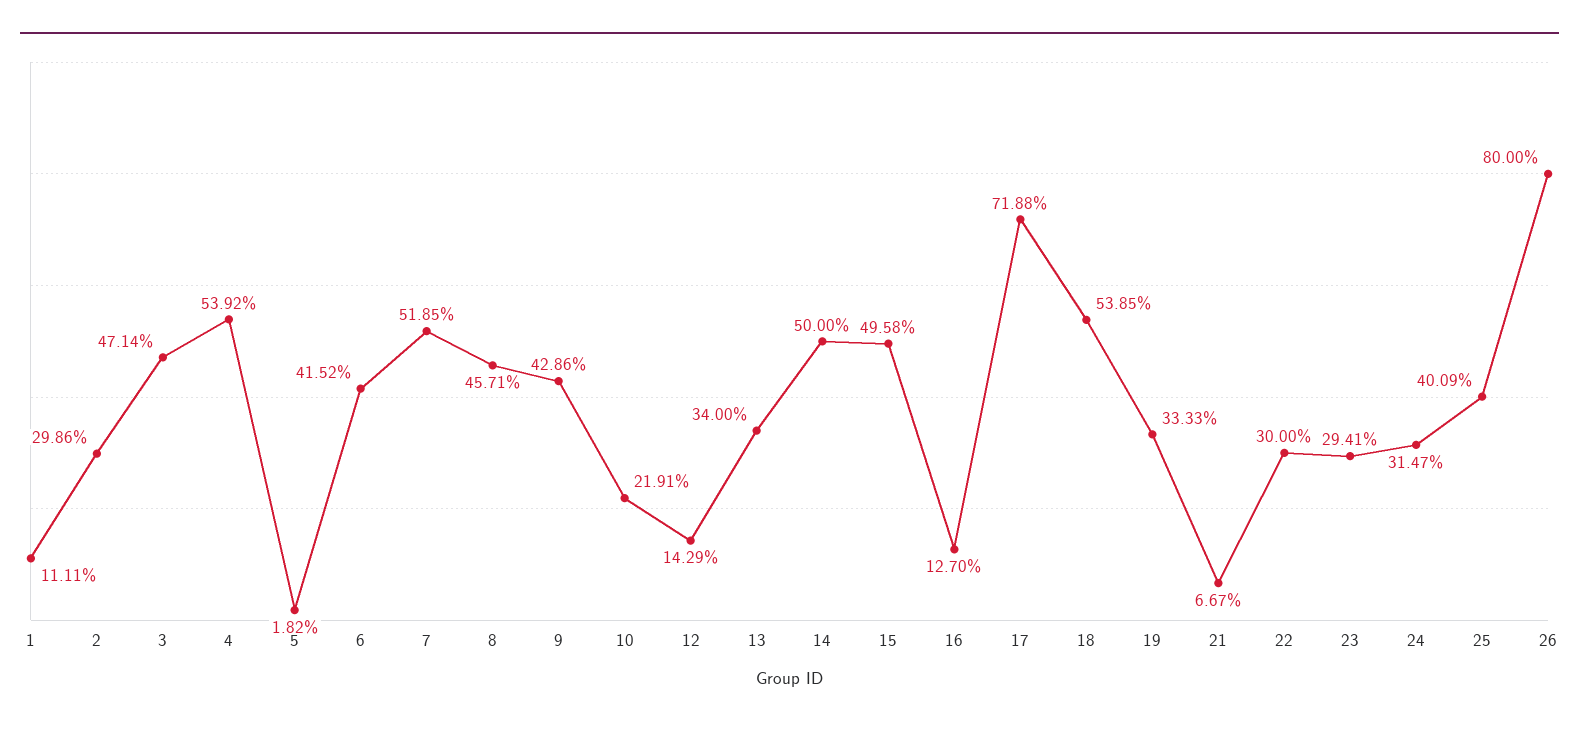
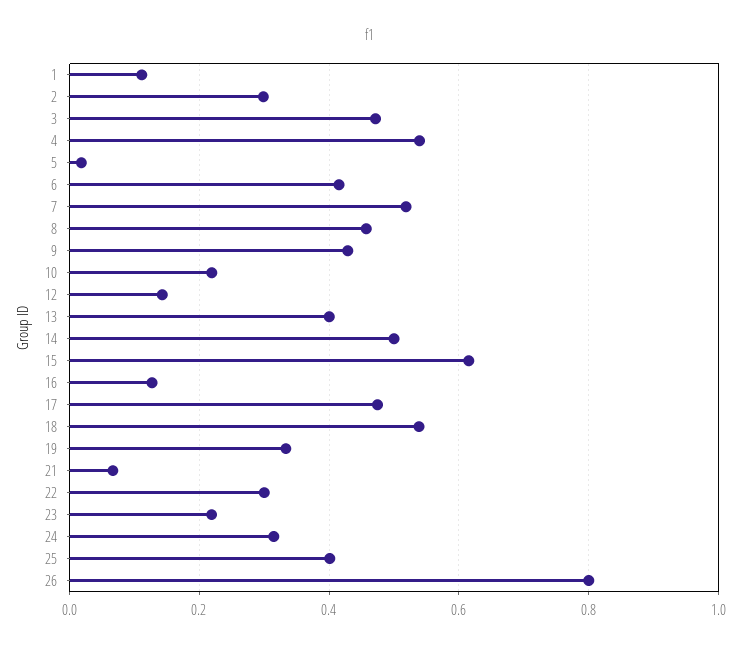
  {
    "1": 0.1111,
    "2": 0.2986,
    "3": 0.4714,
    "4": 0.5392,
    "5": 0.0182,
    "6": 0.4152,
    "7": 0.5185,
    "8": 0.4571,
    "9": 0.4286,
    "10": 0.2191,
    "12": 0.1429,
-   "13": 0.34,
+   "13": 0.4,
    "14": 0.5,
-   "15": 0.4958,
+   "15": 0.62,
    "16": 0.127,
-   "17": 0.7188,
+   "17": 0.48,
    "18": 0.5385,
    "19": 0.3333,
    "21": 0.0667,
    "22": 0.3,
-   "23": 0.2941,
+   "23": 0.22,
    "24": 0.3147,
    "25": 0.4009,
    "26": 0.8
  }

